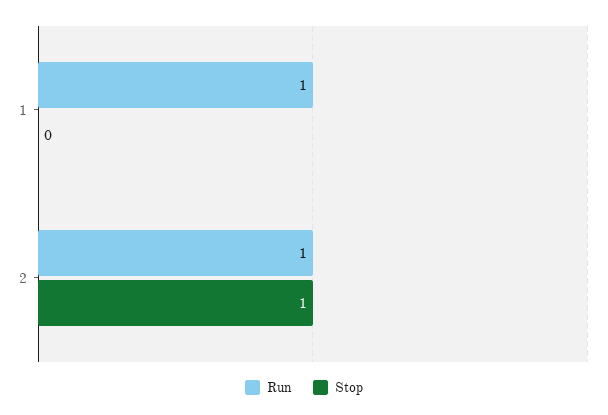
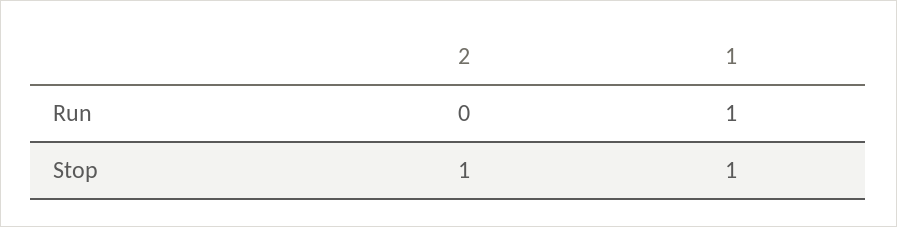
  {
    "Run": {
      "1": 1,
-     "2": 1
+     "2": 0
    },
    "Stop": {
-     "1": 0,
+     "1": 1,
      "2": 1
    }
  }

